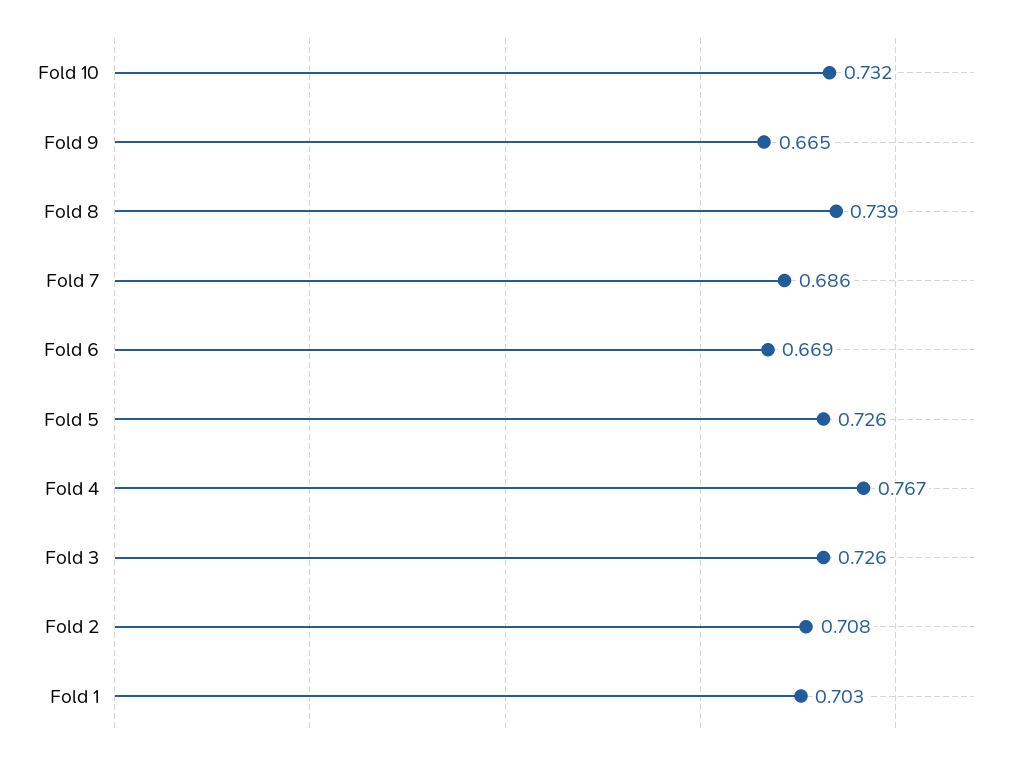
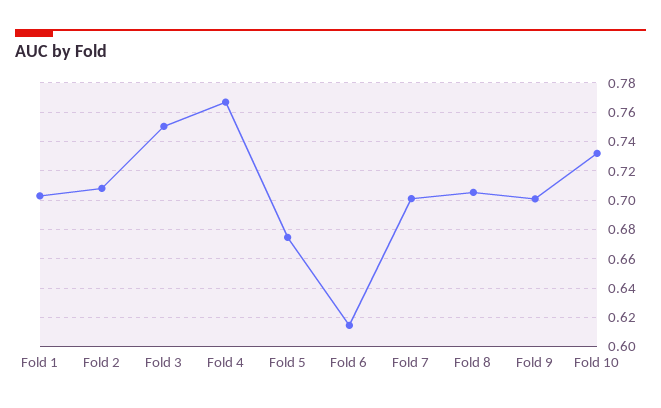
  {
    "Fold 10": 0.732,
-   "Fold 9": 0.665,
+   "Fold 9": 0.7,
-   "Fold 8": 0.739,
+   "Fold 8": 0.705,
-   "Fold 7": 0.686,
+   "Fold 7": 0.7,
-   "Fold 6": 0.669,
+   "Fold 6": 0.615,
-   "Fold 5": 0.726,
+   "Fold 5": 0.675,
    "Fold 4": 0.767,
-   "Fold 3": 0.726,
+   "Fold 3": 0.75,
    "Fold 2": 0.708,
    "Fold 1": 0.703
  }

